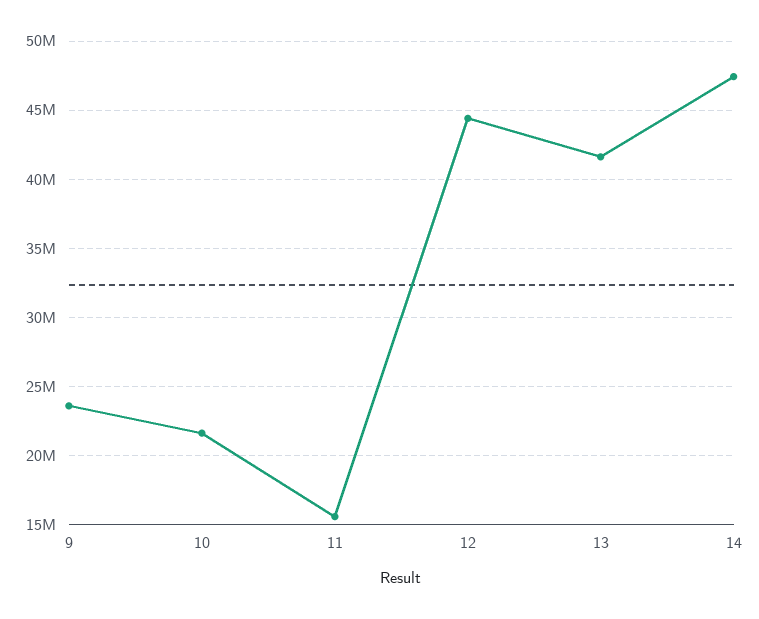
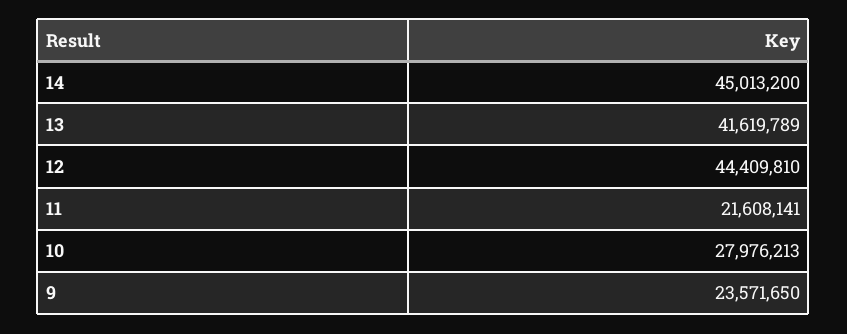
  {
    "9": 23571650,
-   "10": 21500000,
+   "10": 27976213,
-   "11": 15500000,
+   "11": 21608141,
    "12": 44409810,
    "13": 41619789,
-   "14": 47500000
+   "14": 45013200
  }

